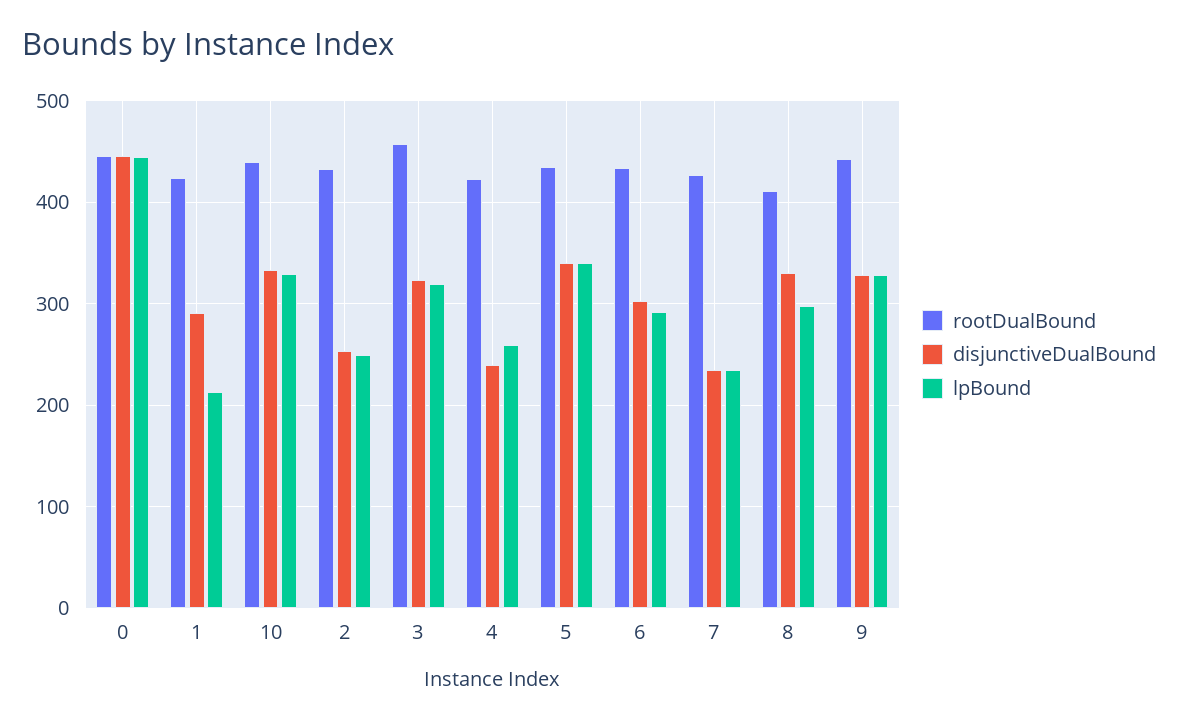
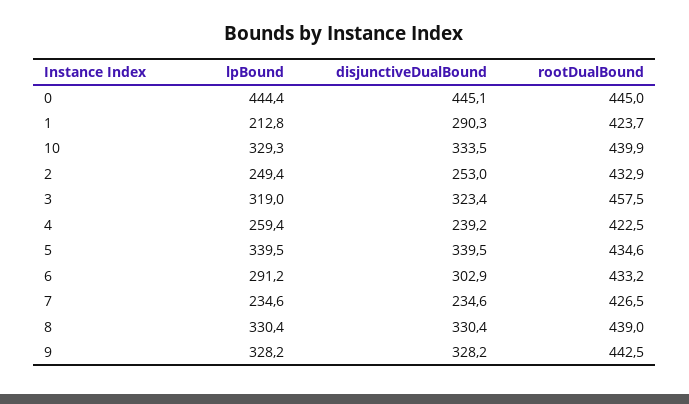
  {
    "rootDualBound": {
      "0": 445,
      "1": 423.7,
      "10": 439.9,
      "2": 432.9,
      "3": 457.5,
      "4": 422.5,
      "5": 434.6,
      "6": 433.2,
      "7": 426.5,
-     "8": 410,
+     "8": 439,
      "9": 442.5
    },
    "disjunctiveDualBound": {
      "0": 445.1,
      "1": 290.3,
      "10": 333.5,
      "2": 253,
      "3": 323.4,
      "4": 239.2,
      "5": 339.5,
      "6": 302.9,
      "7": 234.6,
      "8": 330.4,
      "9": 328.2
    },
    "lpBound": {
      "0": 444.4,
      "1": 212.8,
      "10": 329.3,
      "2": 249.4,
      "3": 319,
      "4": 259.4,
      "5": 339.5,
      "6": 291.2,
      "7": 234.6,
-     "8": 300,
+     "8": 330.4,
      "9": 328.2
    }
  }

